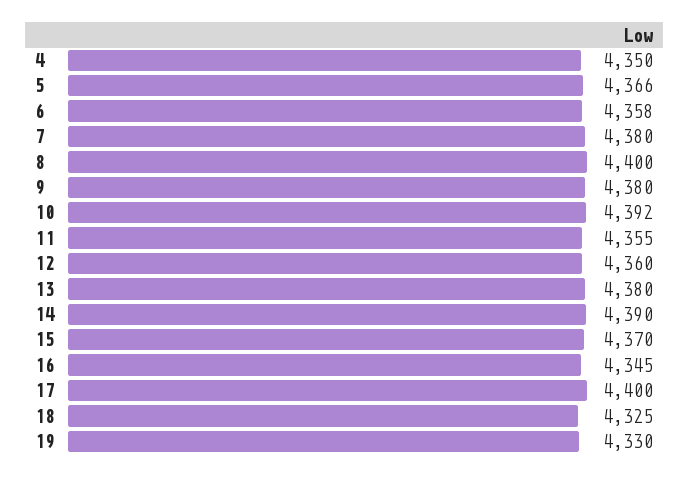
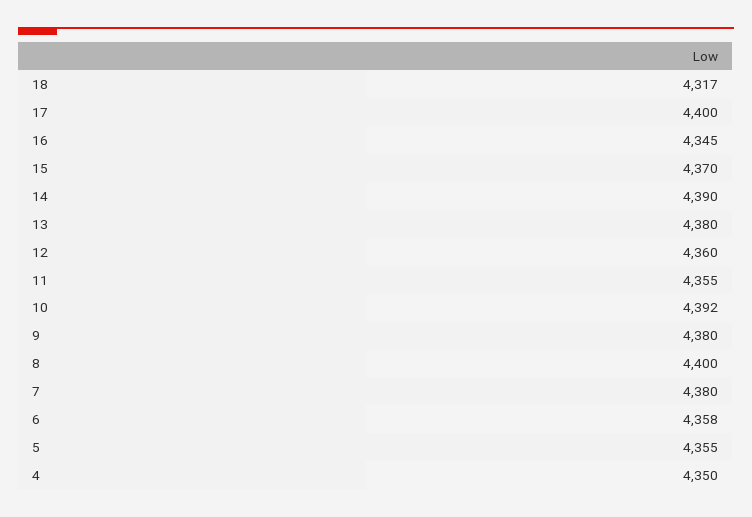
  {
    "4": 4350,
-   "5": 4366,
+   "5": 4355,
    "6": 4358,
    "7": 4380,
    "8": 4400,
    "9": 4380,
    "10": 4392,
    "11": 4355,
    "12": 4360,
    "13": 4380,
    "14": 4390,
    "15": 4370,
    "16": 4345,
    "17": 4400,
-   "18": 4325,
+   "18": 4317
-   "19": 4330
  }

